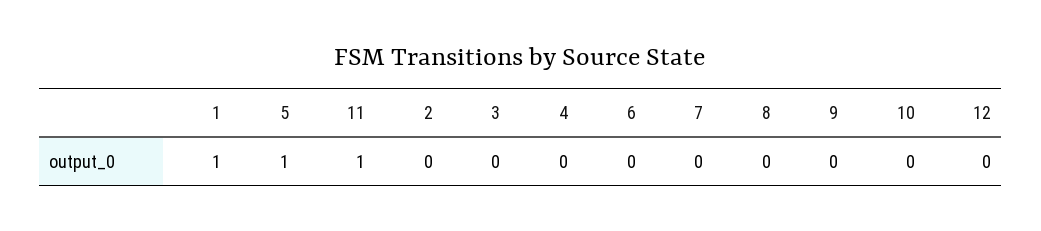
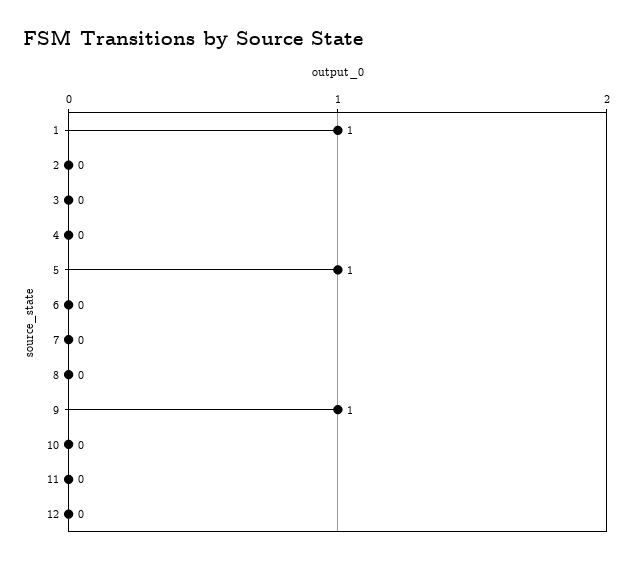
  {
    "1": 1,
    "5": 1,
-   "11": 1,
+   "11": 0,
    "2": 0,
    "3": 0,
    "4": 0,
    "6": 0,
    "7": 0,
    "8": 0,
-   "9": 0,
+   "9": 1,
    "10": 0,
    "12": 0
  }

